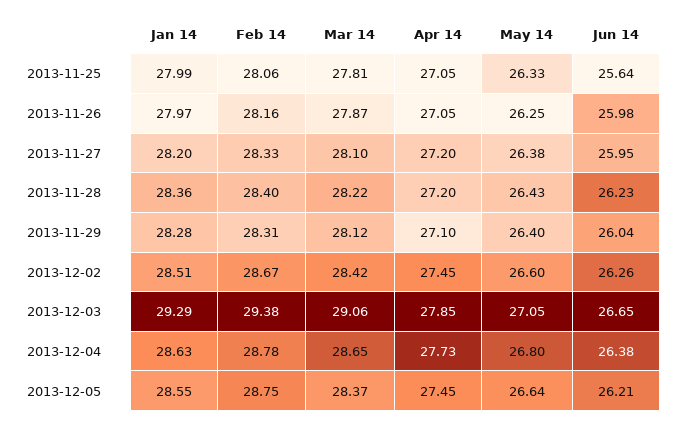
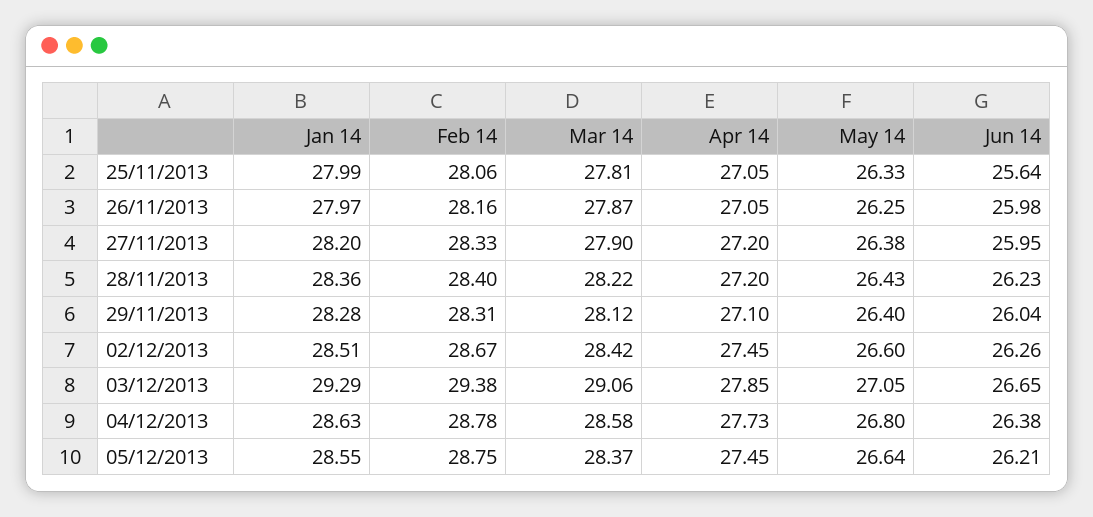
  {
    "Jan 14": {
      "2013-11-25": 27.99,
      "2013-11-26": 27.97,
      "2013-11-27": 28.2,
      "2013-11-28": 28.36,
      "2013-11-29": 28.28,
      "2013-12-02": 28.51,
      "2013-12-03": 29.29,
      "2013-12-04": 28.63,
      "2013-12-05": 28.55
    },
    "Feb 14": {
      "2013-11-25": 28.06,
      "2013-11-26": 28.16,
      "2013-11-27": 28.33,
      "2013-11-28": 28.4,
      "2013-11-29": 28.31,
      "2013-12-02": 28.67,
      "2013-12-03": 29.38,
      "2013-12-04": 28.78,
      "2013-12-05": 28.75
    },
    "Mar 14": {
      "2013-11-25": 27.81,
      "2013-11-26": 27.87,
-     "2013-11-27": 28.1,
+     "2013-11-27": 27.9,
      "2013-11-28": 28.22,
      "2013-11-29": 28.12,
      "2013-12-02": 28.42,
      "2013-12-03": 29.06,
-     "2013-12-04": 28.65,
+     "2013-12-04": 28.58,
      "2013-12-05": 28.37
    },
    "Apr 14": {
      "2013-11-25": 27.05,
      "2013-11-26": 27.05,
      "2013-11-27": 27.2,
      "2013-11-28": 27.2,
      "2013-11-29": 27.1,
      "2013-12-02": 27.45,
      "2013-12-03": 27.85,
      "2013-12-04": 27.73,
      "2013-12-05": 27.45
    },
    "May 14": {
      "2013-11-25": 26.33,
      "2013-11-26": 26.25,
      "2013-11-27": 26.38,
      "2013-11-28": 26.43,
      "2013-11-29": 26.4,
      "2013-12-02": 26.6,
      "2013-12-03": 27.05,
      "2013-12-04": 26.8,
      "2013-12-05": 26.64
    },
    "Jun 14": {
      "2013-11-25": 25.64,
      "2013-11-26": 25.98,
      "2013-11-27": 25.95,
      "2013-11-28": 26.23,
      "2013-11-29": 26.04,
      "2013-12-02": 26.26,
      "2013-12-03": 26.65,
      "2013-12-04": 26.38,
      "2013-12-05": 26.21
    }
  }

